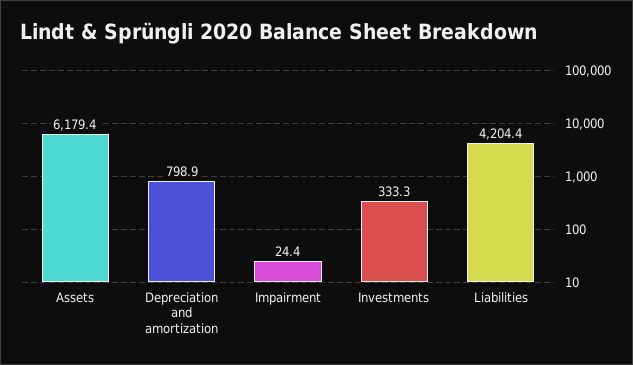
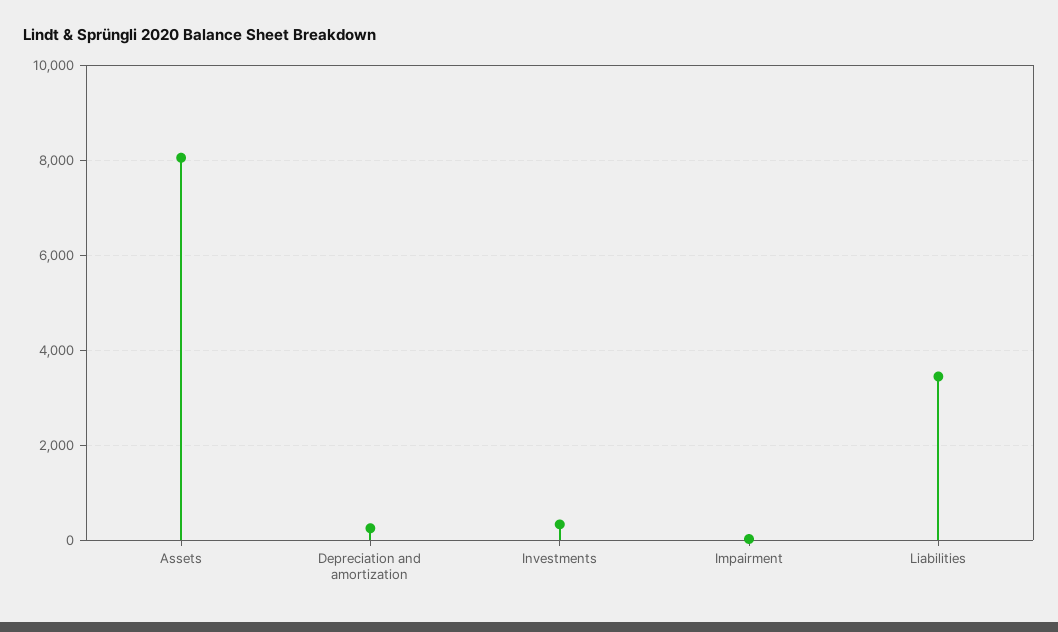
  {
-   "Assets": 6179.4,
+   "Assets": 8000,
-   "Depreciation and amortization": 798.9,
+   "Depreciation and amortization": 200,
    "Impairment": 24.4,
    "Investments": 333.3,
-   "Liabilities": 4204.4
+   "Liabilities": 3400
  }

